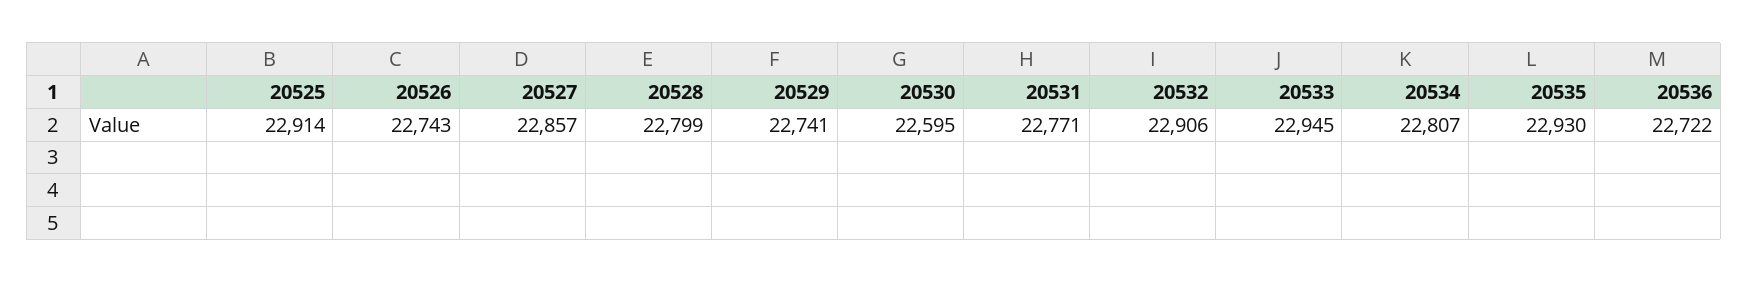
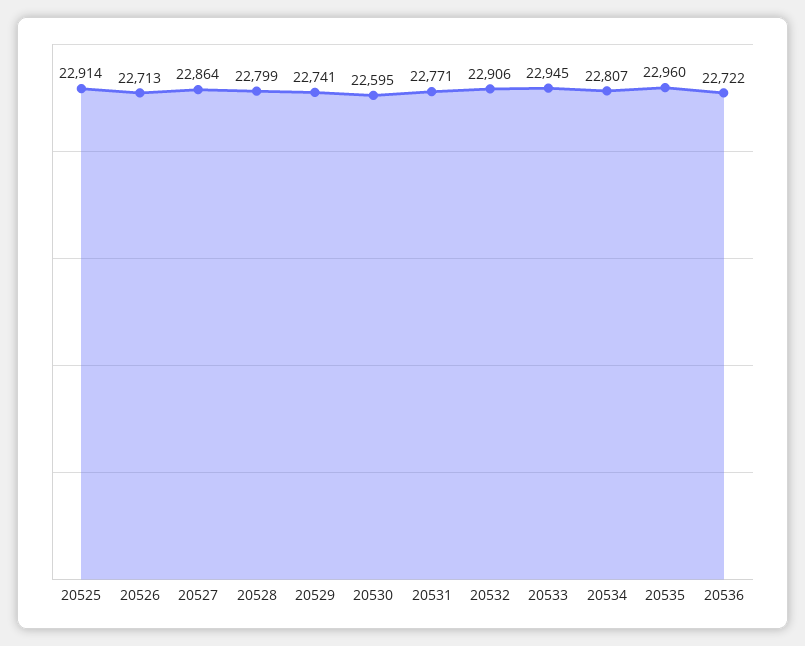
  {
    "20525": 22914,
-   "20526": 22743,
+   "20526": 22713,
-   "20527": 22857,
+   "20527": 22864,
    "20528": 22799,
    "20529": 22741,
    "20530": 22595,
    "20531": 22771,
    "20532": 22906,
    "20533": 22945,
    "20534": 22807,
-   "20535": 22930,
+   "20535": 22960,
    "20536": 22722
  }

